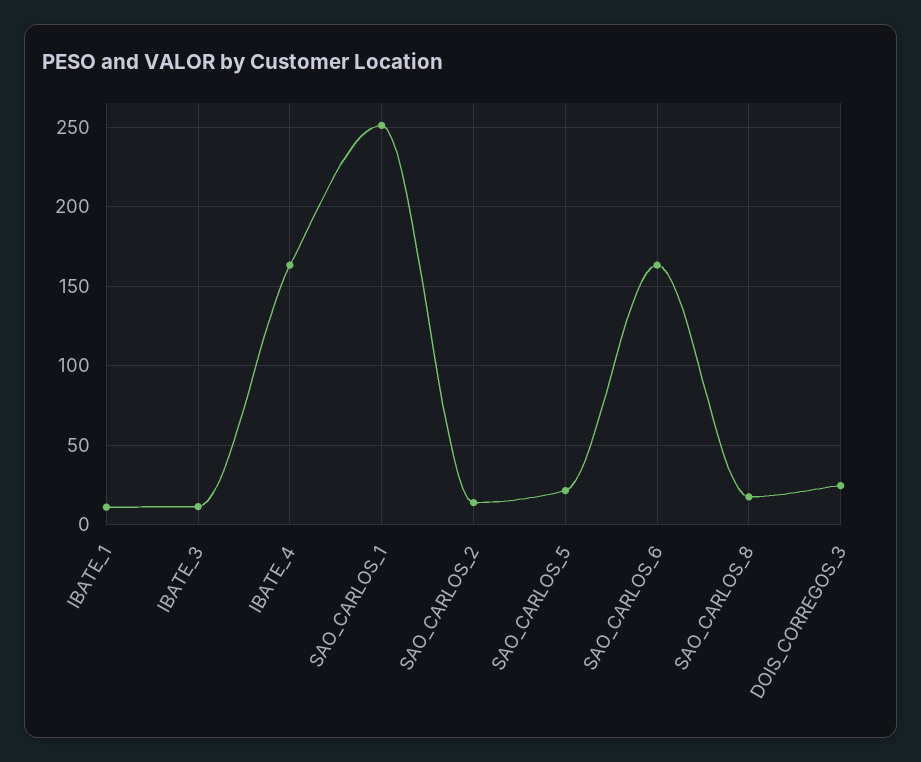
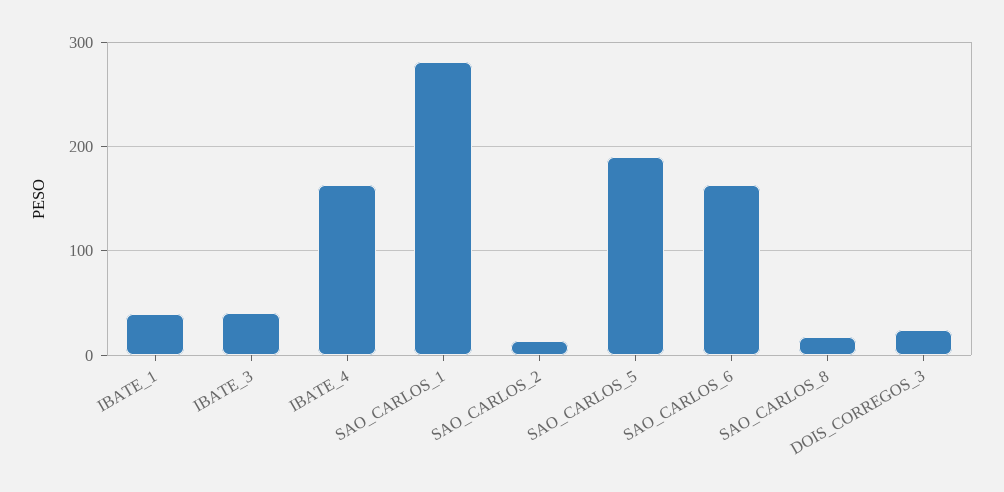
  {
-   "IBATE_1": 10,
+   "IBATE_1": 40,
-   "IBATE_3": 10,
+   "IBATE_3": 40,
    "IBATE_4": 165,
-   "SAO_CARLOS_1": 250,
+   "SAO_CARLOS_1": 280,
    "SAO_CARLOS_2": 15,
-   "SAO_CARLOS_5": 20,
+   "SAO_CARLOS_5": 190,
    "SAO_CARLOS_6": 165,
    "SAO_CARLOS_8": 15,
    "DOIS_CORREGOS_3": 25
  }

